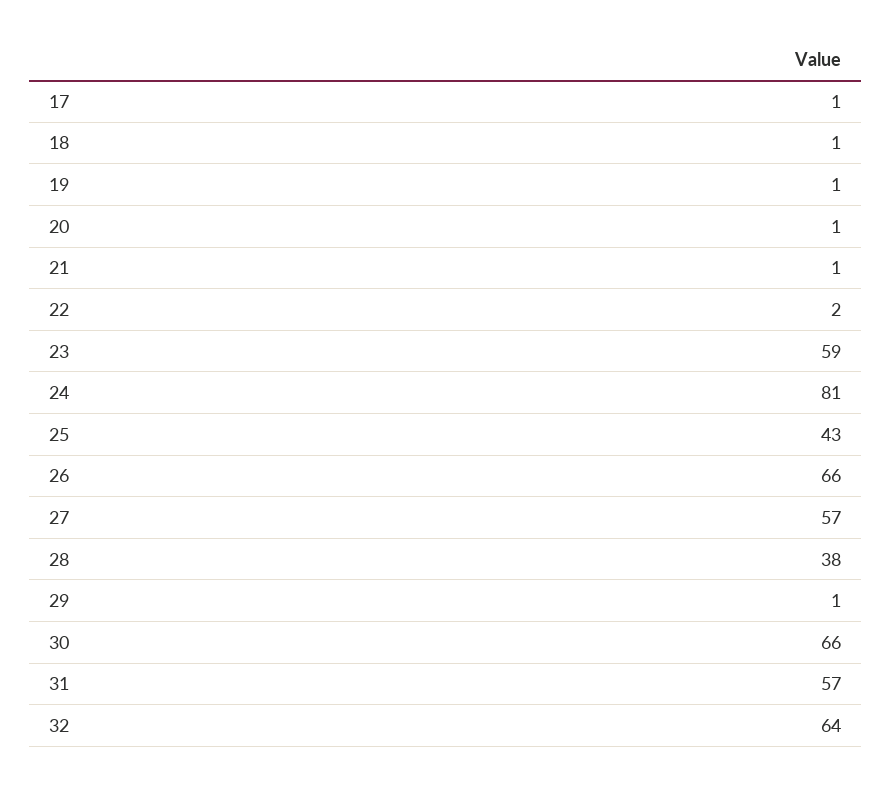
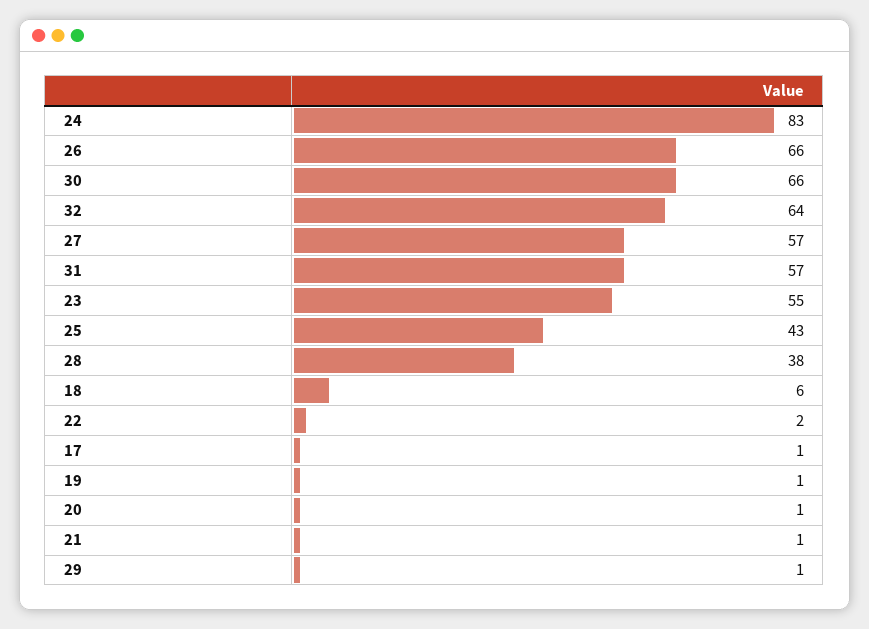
  {
    "17": 1,
-   "18": 1,
+   "18": 6,
    "19": 1,
    "20": 1,
    "21": 1,
    "22": 2,
-   "23": 59,
+   "23": 55,
-   "24": 81,
+   "24": 83,
    "25": 43,
    "26": 66,
    "27": 57,
    "28": 38,
    "29": 1,
    "30": 66,
    "31": 57,
    "32": 64
  }

